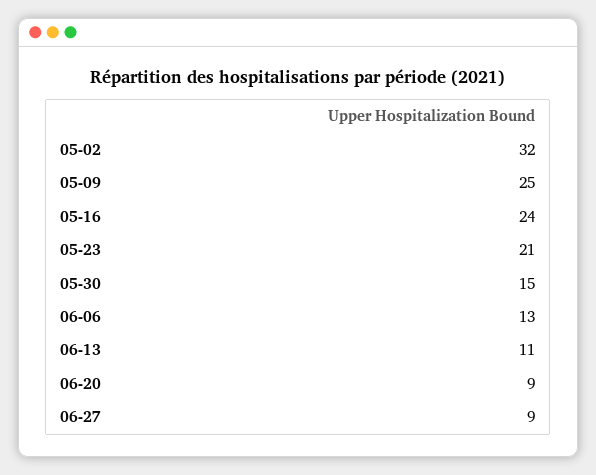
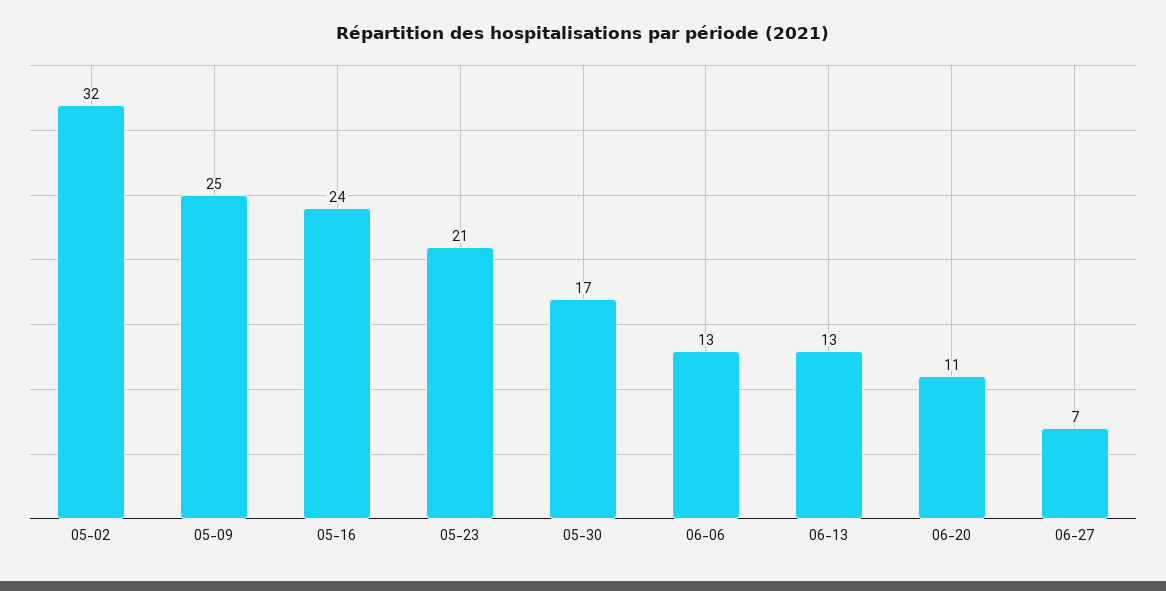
  {
    "05-02": 32,
    "05-09": 25,
    "05-16": 24,
    "05-23": 21,
-   "05-30": 15,
+   "05-30": 17,
    "06-06": 13,
-   "06-13": 11,
+   "06-13": 13,
-   "06-20": 9,
+   "06-20": 11,
-   "06-27": 9
+   "06-27": 7
  }

